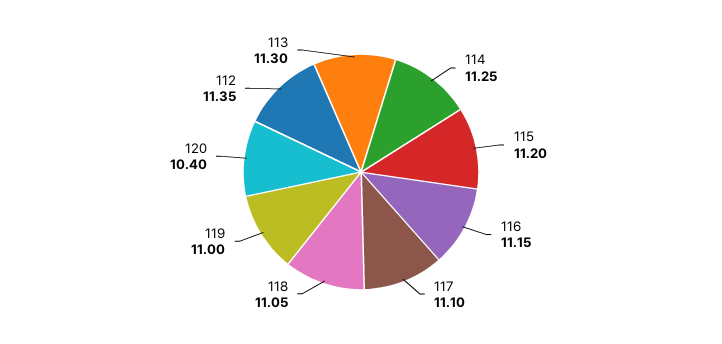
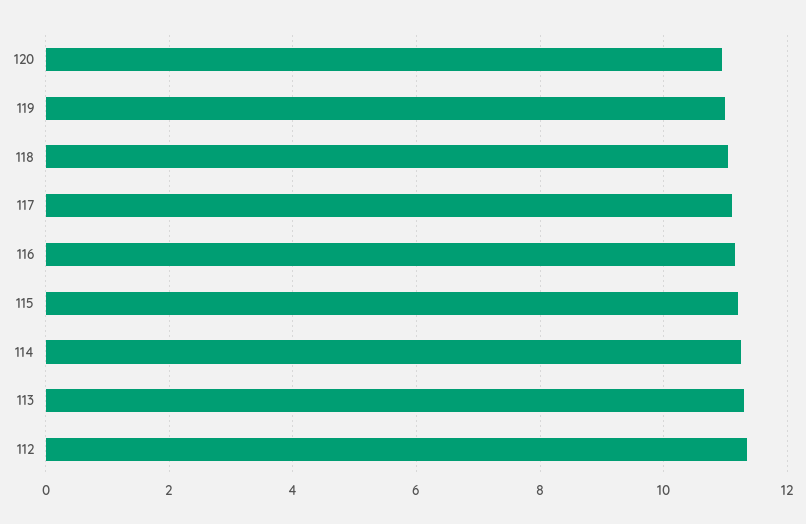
  {
    "114": 11.25,
    "115": 11.2,
    "116": 11.15,
    "117": 11.1,
    "118": 11.05,
    "119": 11,
-   "120": 10.4,
+   "120": 11,
    "112": 11.35,
    "113": 11.3
  }

